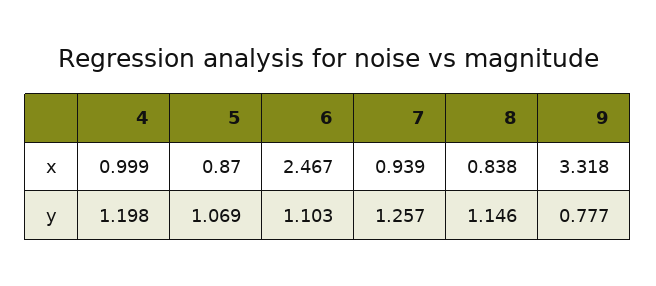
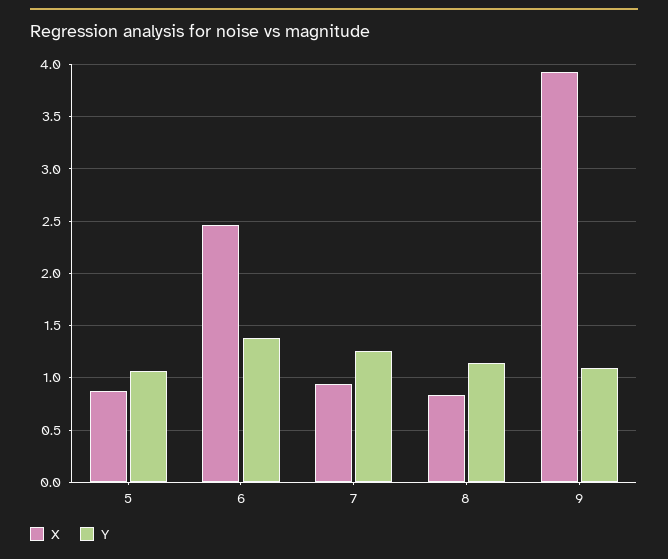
  {
    "x": {
-     "4": 0.999,
      "5": 0.87,
      "6": 2.467,
      "7": 0.939,
      "8": 0.838,
-     "9": 3.318
+     "9": 3.9
    },
    "y": {
-     "4": 1.198,
      "5": 1.069,
-     "6": 1.103,
+     "6": 1.4,
      "7": 1.257,
      "8": 1.146,
-     "9": 0.777
+     "9": 1.1
    }
  }

